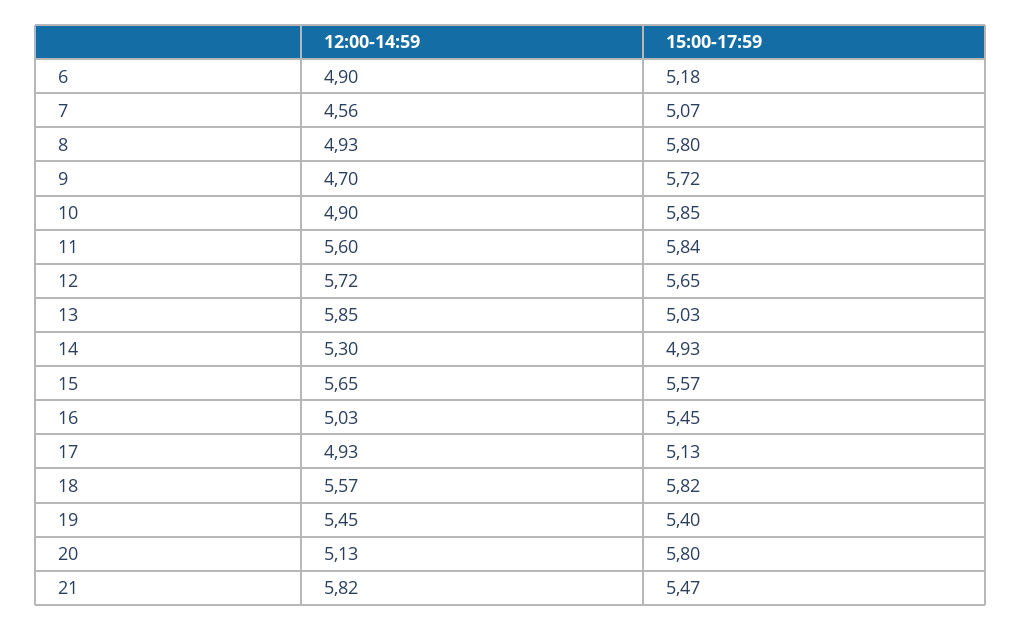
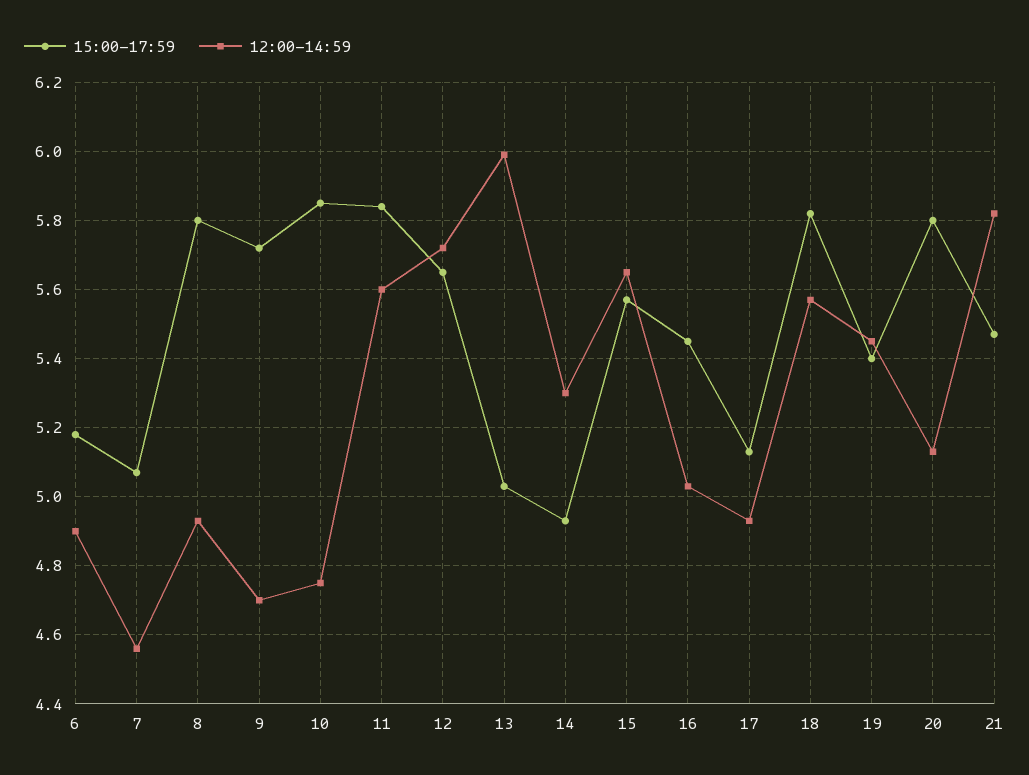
  {
    "12:00-14:59": {
      "6": 4.9,
      "7": 4.56,
      "8": 4.93,
      "9": 4.7,
-     "10": 4.9,
+     "10": 4.75,
      "11": 5.6,
      "12": 5.72,
-     "13": 5.85,
+     "13": 6,
      "14": 5.3,
      "15": 5.65,
      "16": 5.03,
      "17": 4.93,
      "18": 5.57,
      "19": 5.45,
      "20": 5.13,
      "21": 5.82
    },
    "15:00-17:59": {
      "6": 5.18,
      "7": 5.07,
      "8": 5.8,
      "9": 5.72,
      "10": 5.85,
      "11": 5.84,
      "12": 5.65,
      "13": 5.03,
      "14": 4.93,
      "15": 5.57,
      "16": 5.45,
      "17": 5.13,
      "18": 5.82,
      "19": 5.4,
      "20": 5.8,
      "21": 5.47
    }
  }

